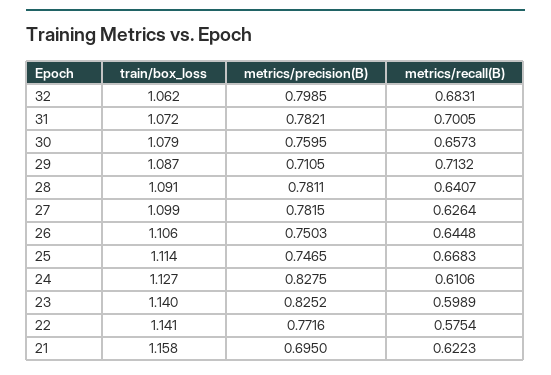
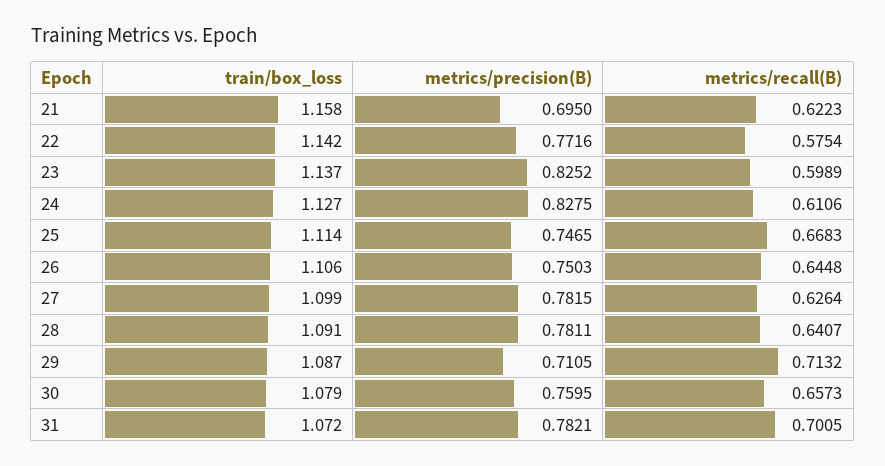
  {
    "train/box_loss": {
-     "32": 1.062,
      "31": 1.072,
      "30": 1.079,
      "29": 1.087,
      "28": 1.091,
      "27": 1.099,
      "26": 1.106,
      "25": 1.114,
      "24": 1.127,
-     "23": 1.14,
+     "23": 1.137,
-     "22": 1.141,
+     "22": 1.142,
      "21": 1.158
    },
    "metrics/precision(B)": {
-     "32": 0.7985,
      "31": 0.7821,
      "30": 0.7595,
      "29": 0.7105,
      "28": 0.7811,
      "27": 0.7815,
      "26": 0.7503,
      "25": 0.7465,
      "24": 0.8275,
      "23": 0.8252,
      "22": 0.7716,
      "21": 0.695
    },
    "metrics/recall(B)": {
-     "32": 0.6831,
      "31": 0.7005,
      "30": 0.6573,
      "29": 0.7132,
      "28": 0.6407,
      "27": 0.6264,
      "26": 0.6448,
      "25": 0.6683,
      "24": 0.6106,
      "23": 0.5989,
      "22": 0.5754,
      "21": 0.6223
    }
  }

